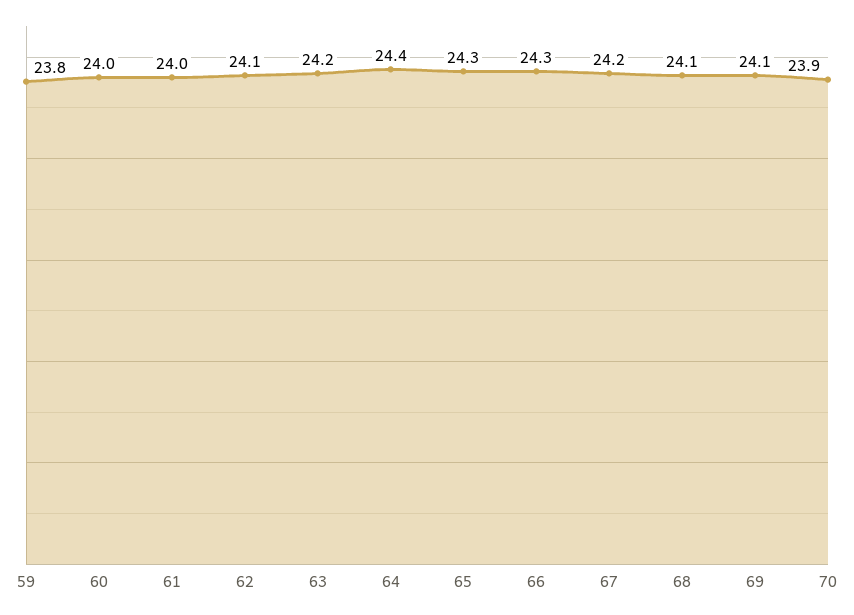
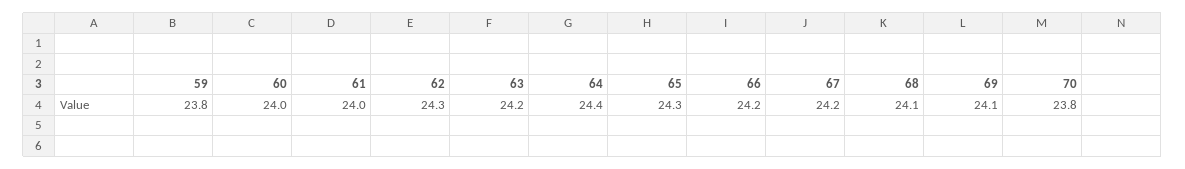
  {
    "59": 23.8,
    "60": 24,
    "61": 24,
-   "62": 24.1,
+   "62": 24.3,
    "63": 24.2,
    "64": 24.4,
    "65": 24.3,
-   "66": 24.3,
+   "66": 24.2,
    "67": 24.2,
    "68": 24.1,
    "69": 24.1,
-   "70": 23.9
+   "70": 23.8
  }

